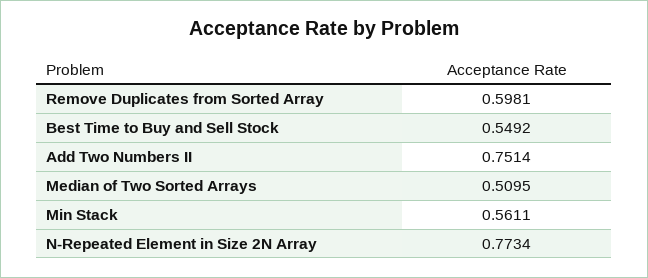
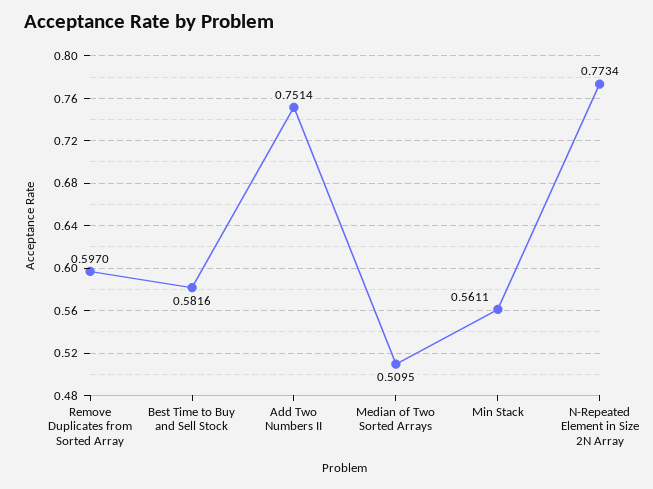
  {
-   "Remove Duplicates from Sorted Array": 0.5981,
+   "Remove Duplicates from Sorted Array": 0.597,
-   "Best Time to Buy and Sell Stock": 0.5492,
+   "Best Time to Buy and Sell Stock": 0.5816,
    "Add Two Numbers II": 0.7514,
    "Median of Two Sorted Arrays": 0.5095,
    "Min Stack": 0.5611,
    "N-Repeated Element in Size 2N Array": 0.7734
  }

